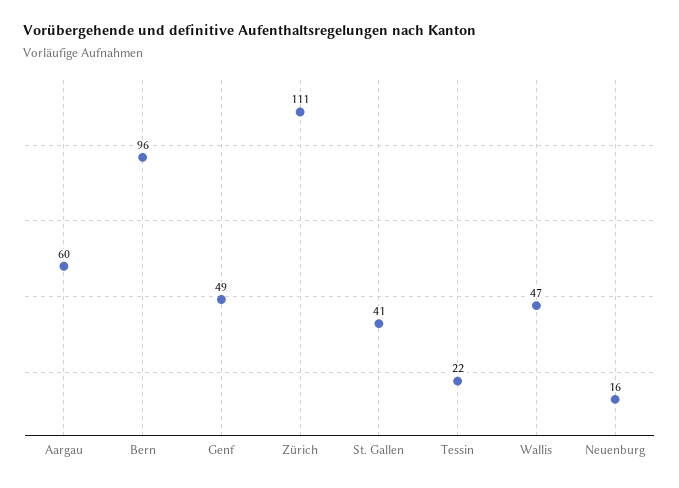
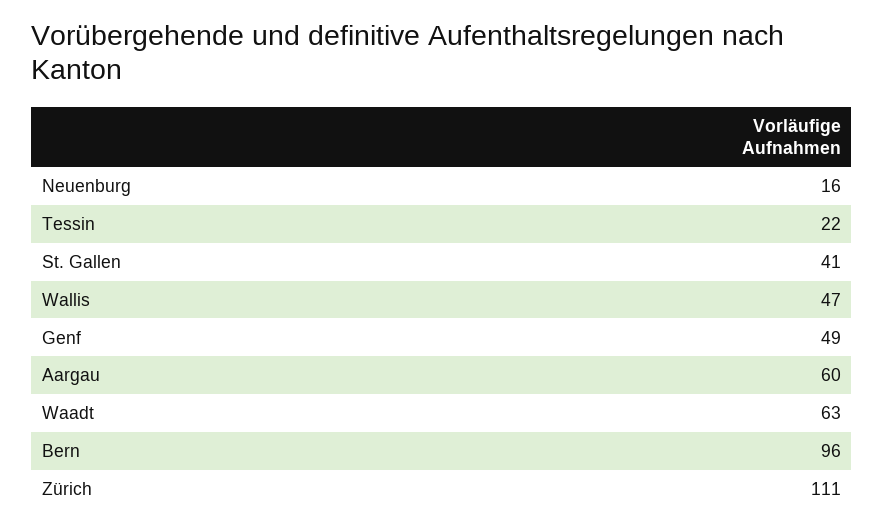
  {
    "Aargau": 60,
    "Bern": 96,
    "Genf": 49,
    "Zürich": 111,
    "St. Gallen": 41,
    "Tessin": 22,
    "Wallis": 47,
-   "Neuenburg": 16
+   "Neuenburg": 16,
+   "Waadt": 63
  }

